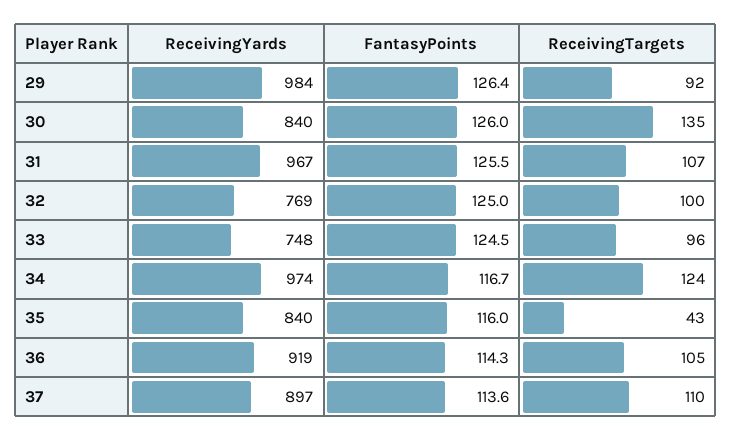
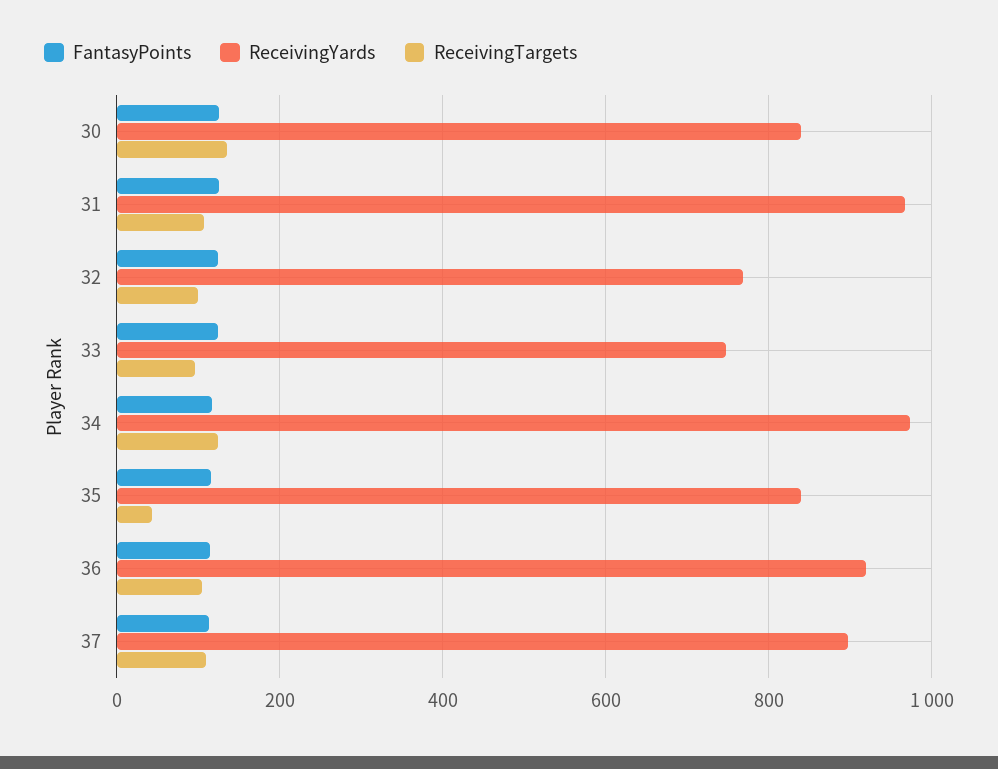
  {
    "ReceivingYards": {
-     "29": 984,
      "30": 840,
      "31": 967,
      "32": 769,
      "33": 748,
      "34": 974,
      "35": 840,
      "36": 919,
      "37": 897
    },
    "FantasyPoints": {
-     "29": 126.4,
      "30": 126,
      "31": 125.5,
      "32": 125,
      "33": 124.5,
      "34": 116.7,
      "35": 116,
      "36": 114.3,
      "37": 113.6
    },
    "ReceivingTargets": {
-     "29": 92,
      "30": 135,
      "31": 107,
      "32": 100,
      "33": 96,
      "34": 124,
      "35": 43,
      "36": 105,
      "37": 110
    }
  }

